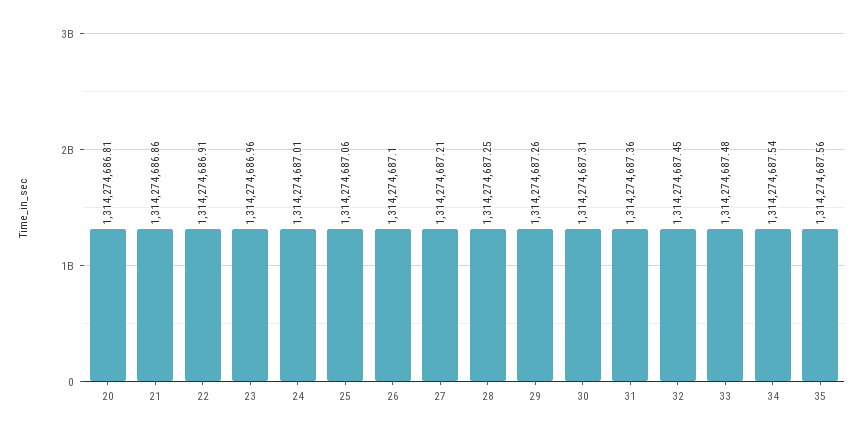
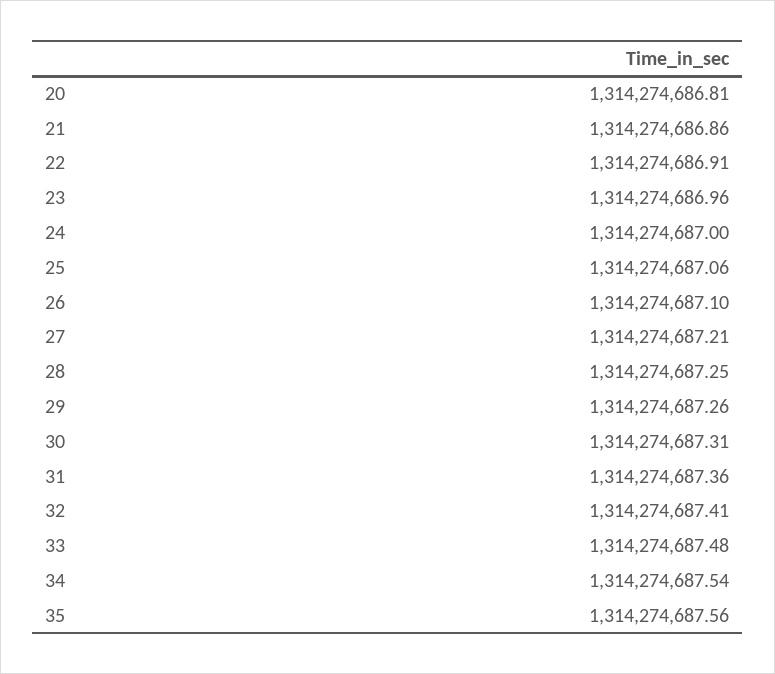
  {
    "20": 1314274686.81,
    "21": 1314274686.86,
    "22": 1314274686.91,
    "23": 1314274686.96,
-   "24": 1314274687.01,
+   "24": 1314274687,
    "25": 1314274687.06,
    "26": 1314274687.1,
    "27": 1314274687.21,
    "28": 1314274687.25,
    "29": 1314274687.26,
    "30": 1314274687.31,
    "31": 1314274687.36,
-   "32": 1314274687.45,
+   "32": 1314274687.41,
    "33": 1314274687.48,
    "34": 1314274687.54,
    "35": 1314274687.56
  }

